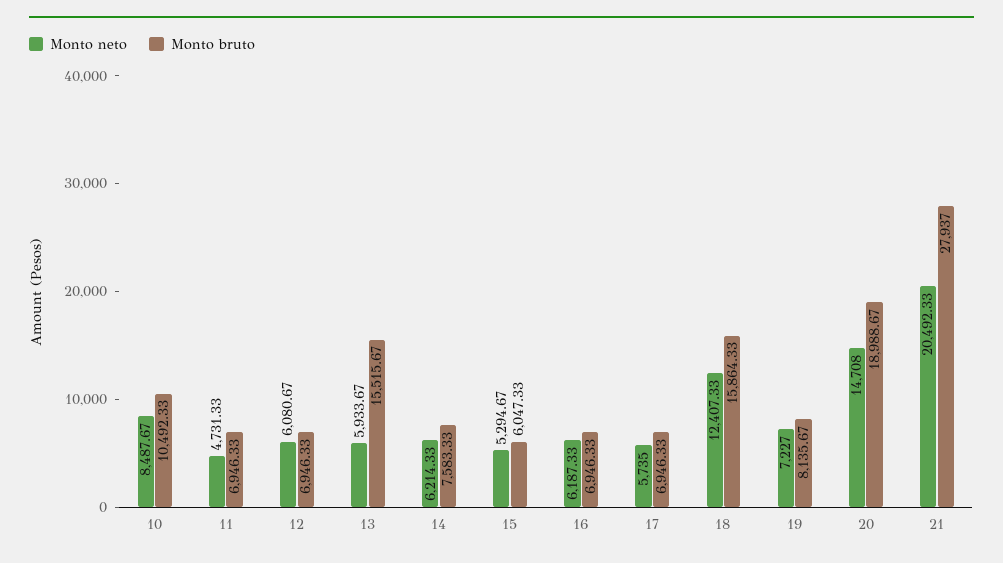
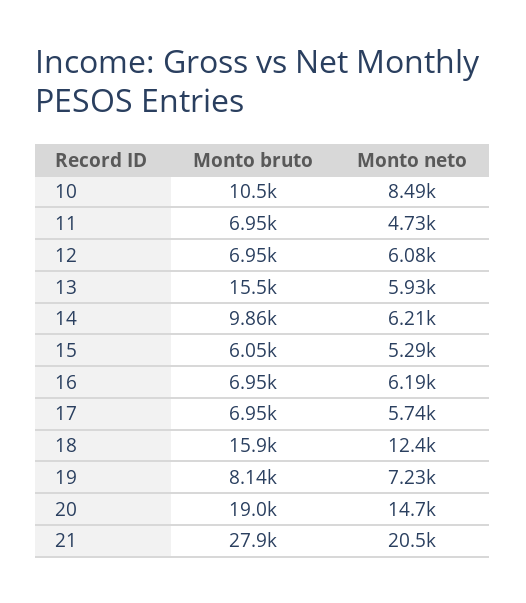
  {
    "Monto neto": {
      "10": 8487.67,
      "11": 4731.33,
      "12": 6080.67,
      "13": 5933.67,
      "14": 6214.33,
      "15": 5294.67,
      "16": 6187.33,
      "17": 5735,
      "18": 12407.33,
      "19": 7227,
      "20": 14708,
      "21": 20492.33
    },
    "Monto bruto": {
      "10": 10492.33,
      "11": 6946.33,
      "12": 6946.33,
      "13": 15515.67,
-     "14": 7583.33,
+     "14": 9860,
      "15": 6047.33,
      "16": 6946.33,
      "17": 6946.33,
      "18": 15864.33,
      "19": 8135.67,
      "20": 18988.67,
      "21": 27937
    }
  }

